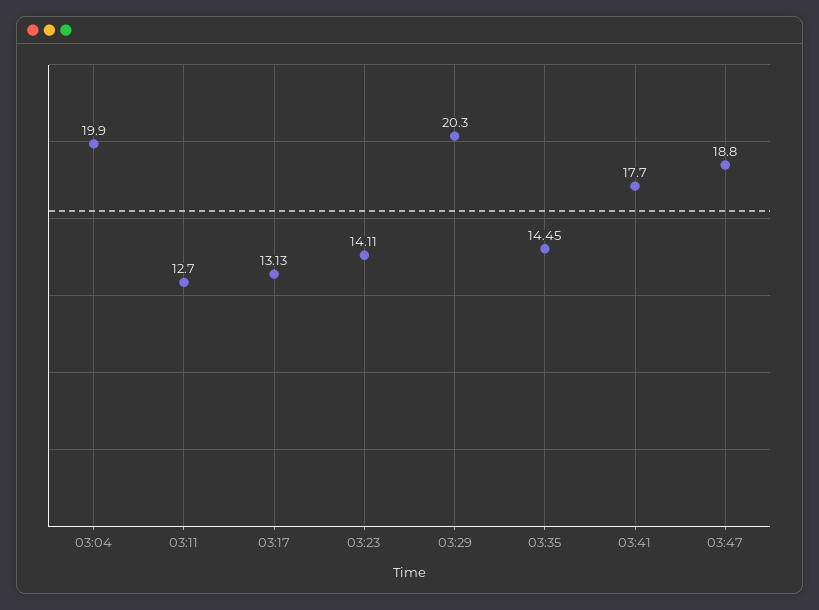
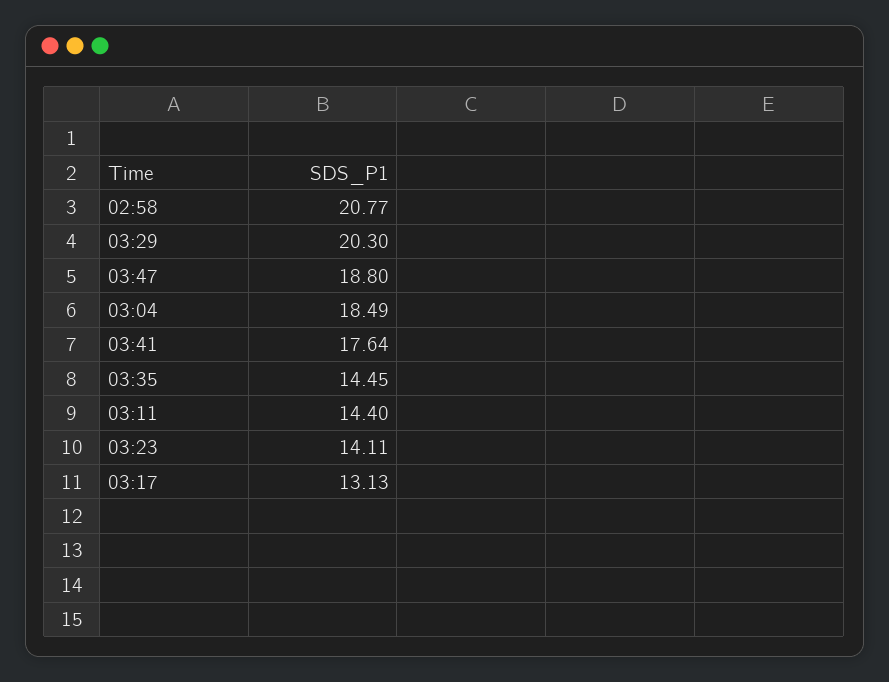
  {
-   "03:04": 19.9,
+   "03:04": 18.49,
-   "03:11": 12.7,
+   "03:11": 14.4,
    "03:17": 13.13,
    "03:23": 14.11,
    "03:29": 20.3,
    "03:35": 14.45,
-   "03:41": 17.7,
+   "03:41": 17.64,
-   "03:47": 18.8
+   "03:47": 18.8,
+   "02:58": 20.77
  }

